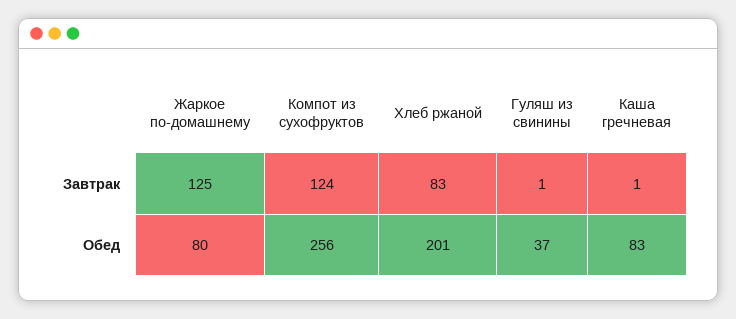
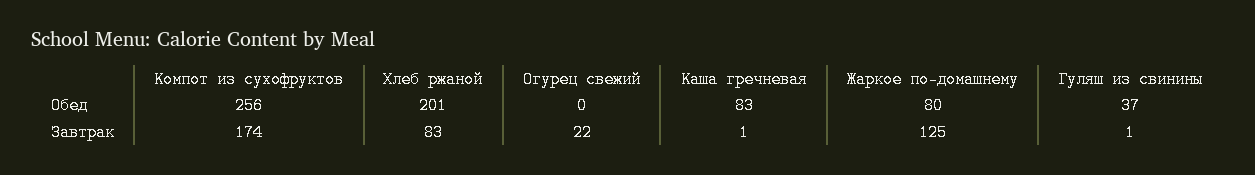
  {
    "Жаркое по-домашнему": {
      "Завтрак": 125,
      "Обед": 80
    },
    "Компот из сухофруктов": {
-     "Завтрак": 124,
+     "Завтрак": 174,
      "Обед": 256
    },
    "Хлеб ржаной": {
      "Завтрак": 83,
      "Обед": 201
    },
    "Гуляш из свинины": {
      "Завтрак": 1,
      "Обед": 37
    },
    "Каша гречневая": {
      "Завтрак": 1,
      "Обед": 83
-   }
+   },
+   "Огурец свежий": {
+     "Обед": 0,
+     "Завтрак": 22
+   }
  }

